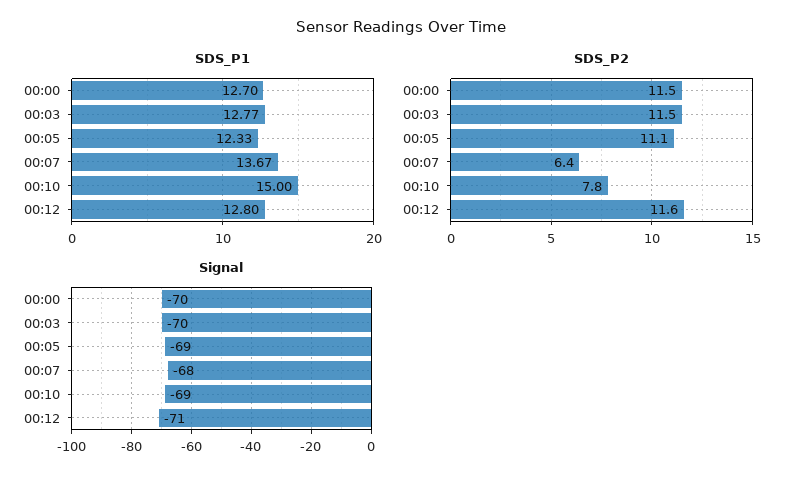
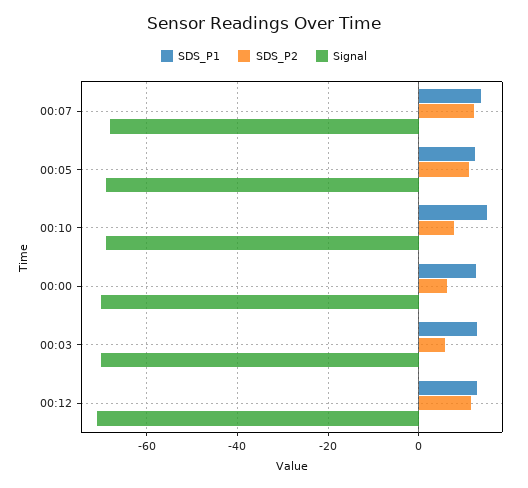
  {
    "SDS_P1": {
      "00:00": 12.7,
      "00:03": 12.77,
      "00:05": 12.33,
      "00:07": 13.67,
      "00:10": 15,
      "00:12": 12.8
    },
    "SDS_P2": {
-     "00:00": 11.5,
+     "00:00": 6,
-     "00:03": 11.5,
+     "00:03": 6,
      "00:05": 11.1,
-     "00:07": 6.4,
+     "00:07": 12,
      "00:10": 7.8,
      "00:12": 11.6
    },
    "Signal": {
      "00:00": -70,
      "00:03": -70,
      "00:05": -69,
      "00:07": -68,
      "00:10": -69,
      "00:12": -71
    }
  }

